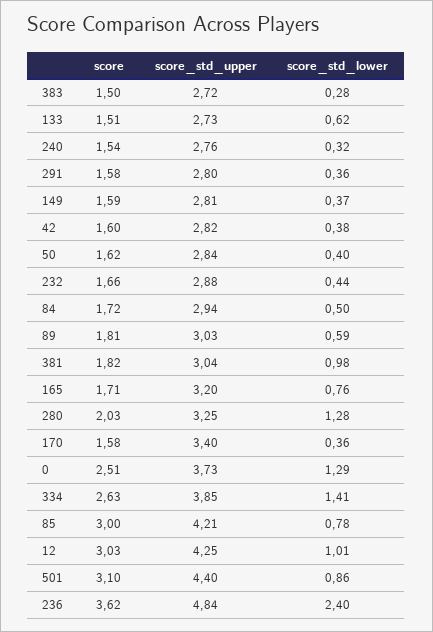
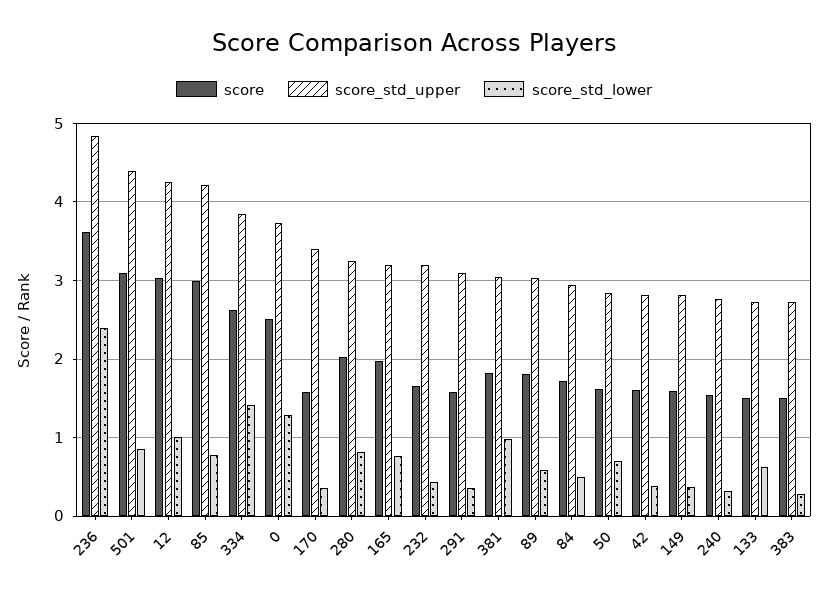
  {
    "score": {
      "383": 1.5,
      "133": 1.51,
      "240": 1.54,
      "291": 1.58,
      "149": 1.59,
      "42": 1.6,
      "50": 1.62,
      "232": 1.66,
      "84": 1.72,
      "89": 1.81,
      "381": 1.82,
-     "165": 1.71,
+     "165": 2,
      "280": 2.03,
      "170": 1.58,
      "0": 2.51,
      "334": 2.63,
      "85": 3,
      "12": 3.03,
      "501": 3.1,
      "236": 3.62
    },
    "score_std_upper": {
      "383": 2.72,
      "133": 2.73,
      "240": 2.76,
-     "291": 2.8,
+     "291": 3.1,
      "149": 2.81,
      "42": 2.82,
      "50": 2.84,
-     "232": 2.88,
+     "232": 3.2,
      "84": 2.94,
      "89": 3.03,
      "381": 3.04,
      "165": 3.2,
      "280": 3.25,
      "170": 3.4,
      "0": 3.73,
      "334": 3.85,
      "85": 4.21,
      "12": 4.25,
      "501": 4.4,
      "236": 4.84
    },
    "score_std_lower": {
      "383": 0.28,
      "133": 0.62,
      "240": 0.32,
      "291": 0.36,
      "149": 0.37,
      "42": 0.38,
-     "50": 0.4,
+     "50": 0.7,
      "232": 0.44,
      "84": 0.5,
      "89": 0.59,
      "381": 0.98,
      "165": 0.76,
-     "280": 1.28,
+     "280": 0.8,
      "170": 0.36,
      "0": 1.29,
      "334": 1.41,
      "85": 0.78,
      "12": 1.01,
      "501": 0.86,
      "236": 2.4
    }
  }

